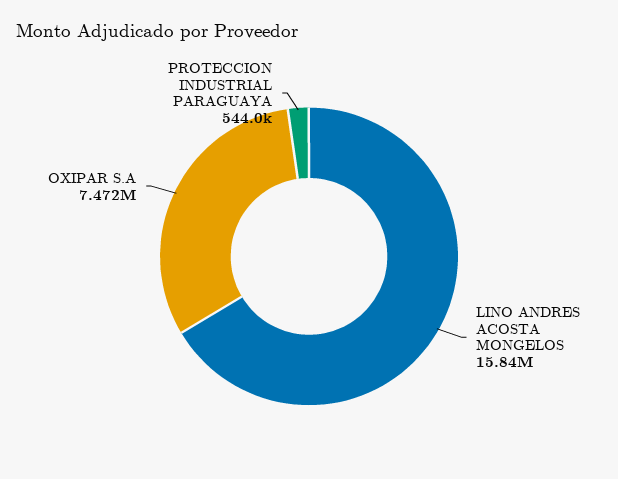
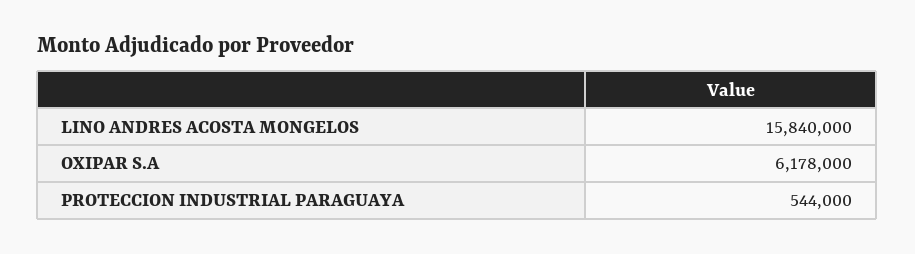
  {
    "LINO ANDRES ACOSTA MONGELOS": 15840000,
-   "OXIPAR S.A": 7472000,
+   "OXIPAR S.A": 6178000,
    "PROTECCION INDUSTRIAL PARAGUAYA": 544000
  }

